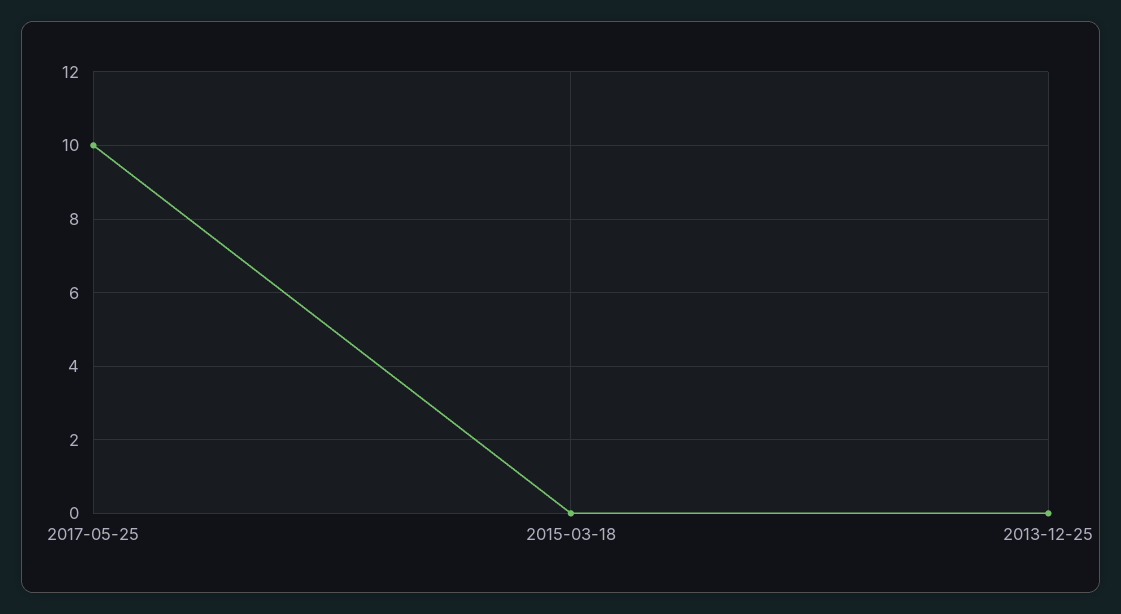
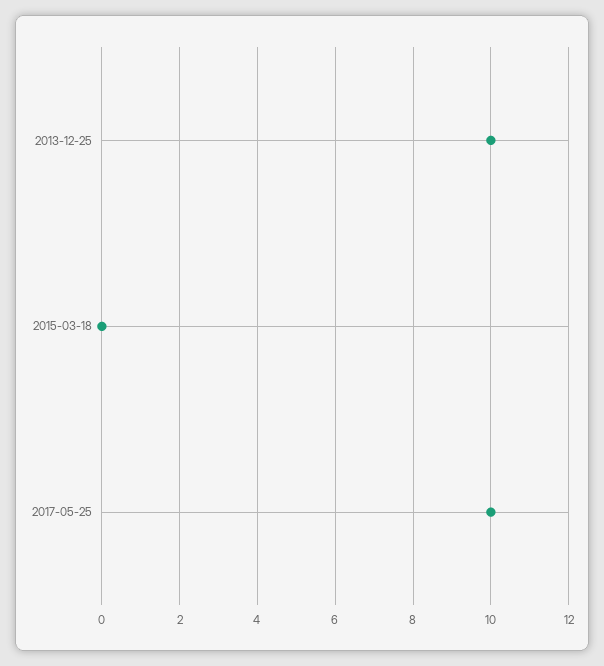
  {
    "2017-05-25": 10,
    "2015-03-18": 0,
-   "2013-12-25": 0
+   "2013-12-25": 10
  }

